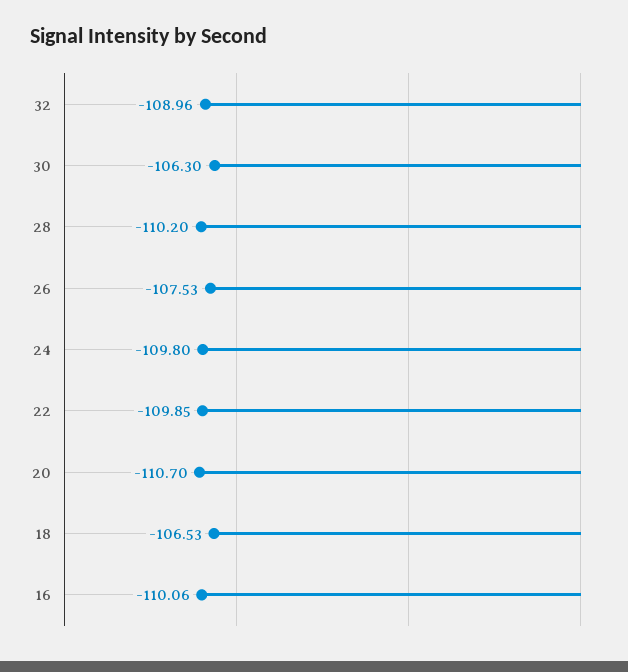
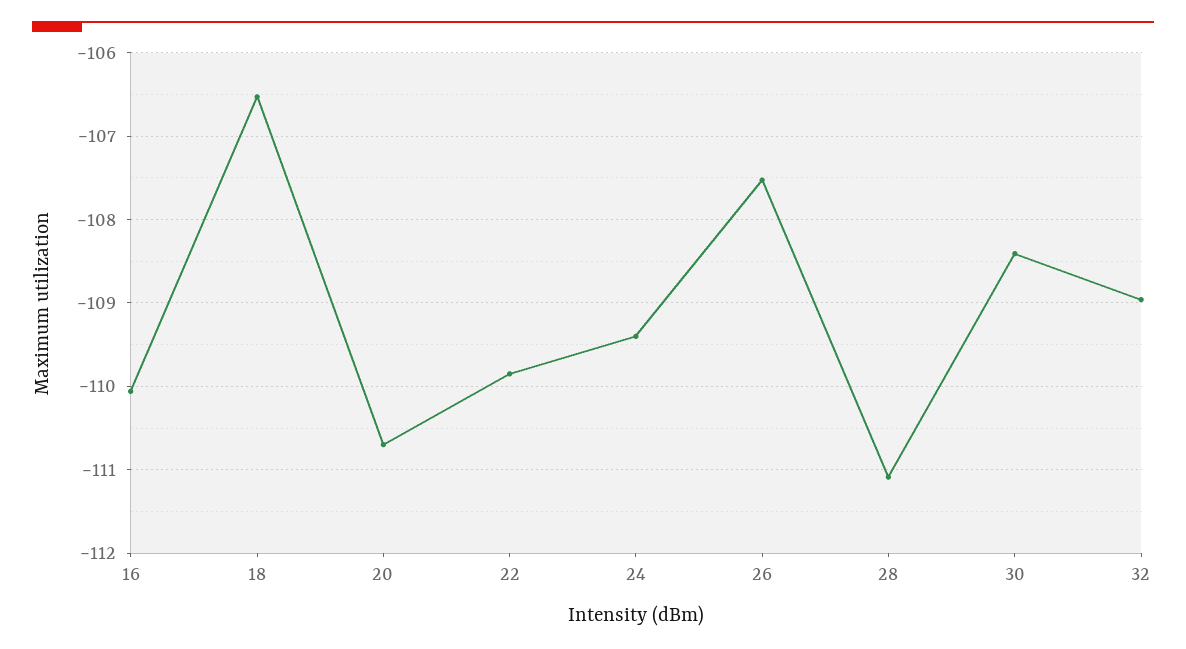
  {
    "32": -108.96,
-   "30": -106.3,
+   "30": -108.4,
-   "28": -110.2,
+   "28": -111.1,
    "26": -107.53,
-   "24": -109.8,
+   "24": -109.4,
    "22": -109.85,
    "20": -110.7,
    "18": -106.53,
    "16": -110.06
  }

